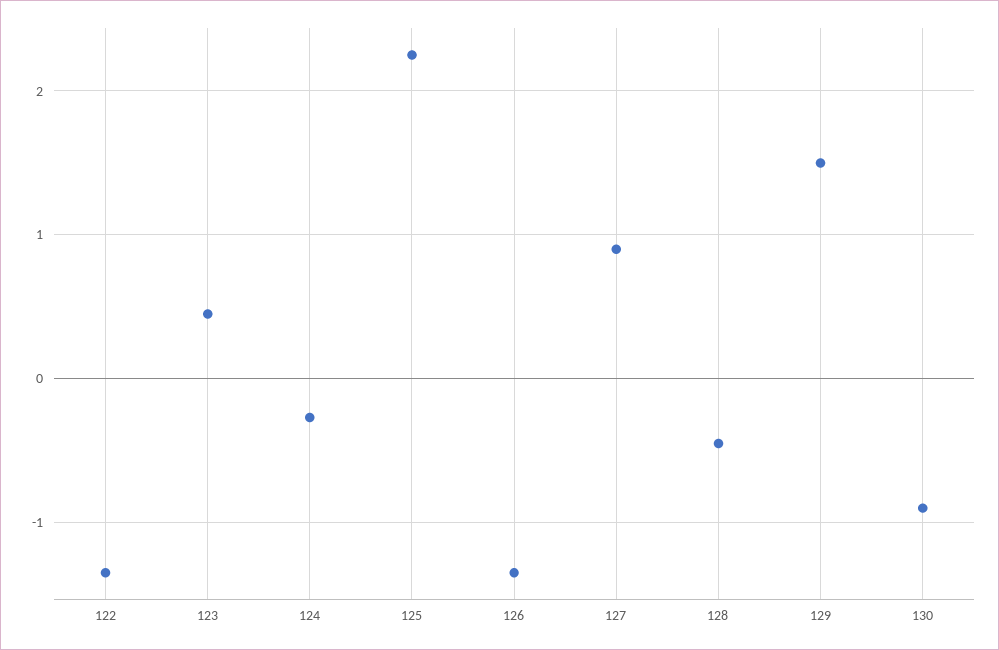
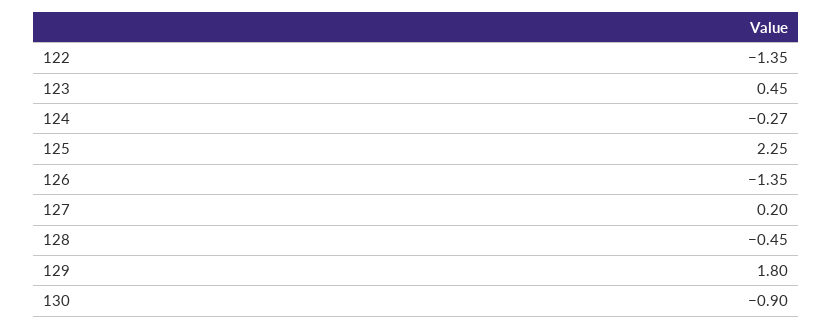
  {
    "122": -1.35,
    "123": 0.45,
    "124": -0.27,
    "125": 2.25,
    "126": -1.35,
-   "127": 0.9,
+   "127": 0.2,
    "128": -0.45,
-   "129": 1.5,
+   "129": 1.8,
    "130": -0.9
  }

